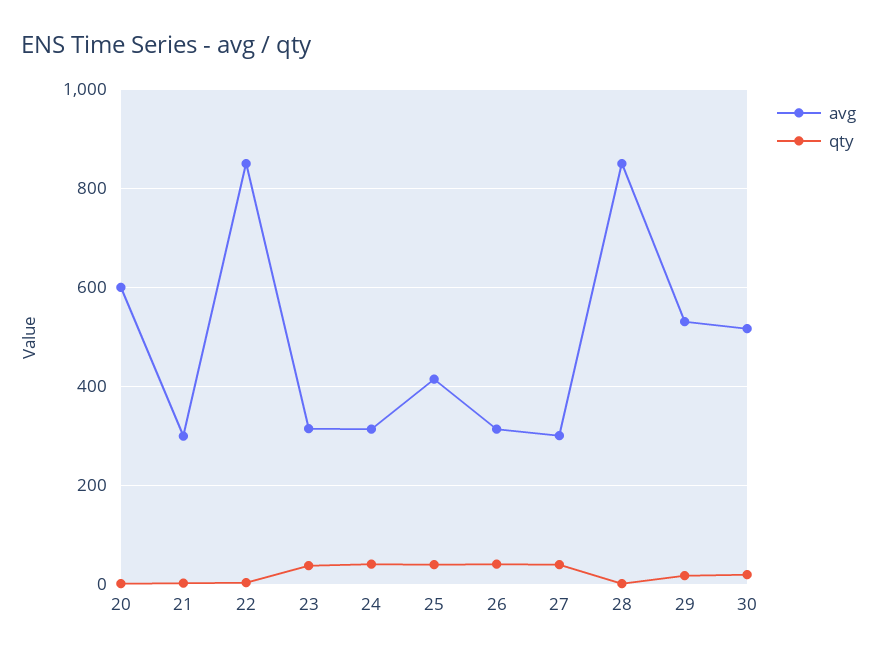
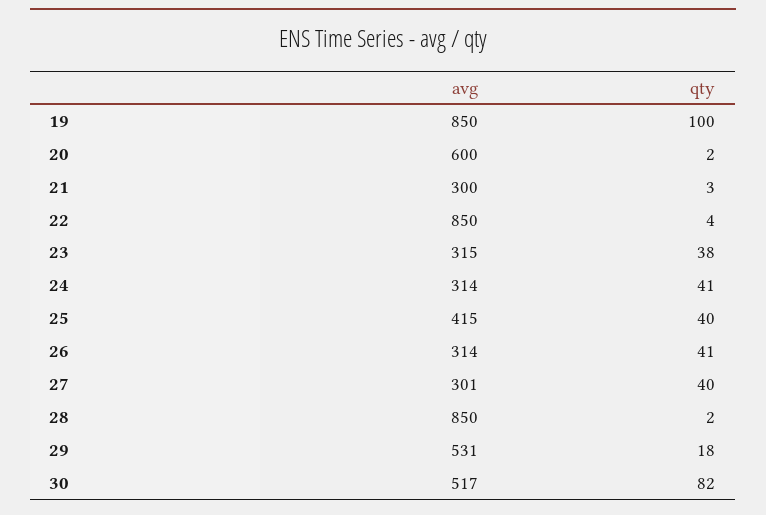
  {
    "avg": {
      "20": 600,
      "21": 300,
      "22": 850,
      "23": 315,
      "24": 314,
      "25": 415,
      "26": 314,
      "27": 301,
      "28": 850,
      "29": 531,
-     "30": 517
+     "30": 517,
+     "19": 850
    },
    "qty": {
      "20": 2,
      "21": 3,
      "22": 4,
      "23": 38,
      "24": 41,
      "25": 40,
      "26": 41,
      "27": 40,
      "28": 2,
      "29": 18,
-     "30": 20
+     "30": 82,
+     "19": 100
    }
  }

